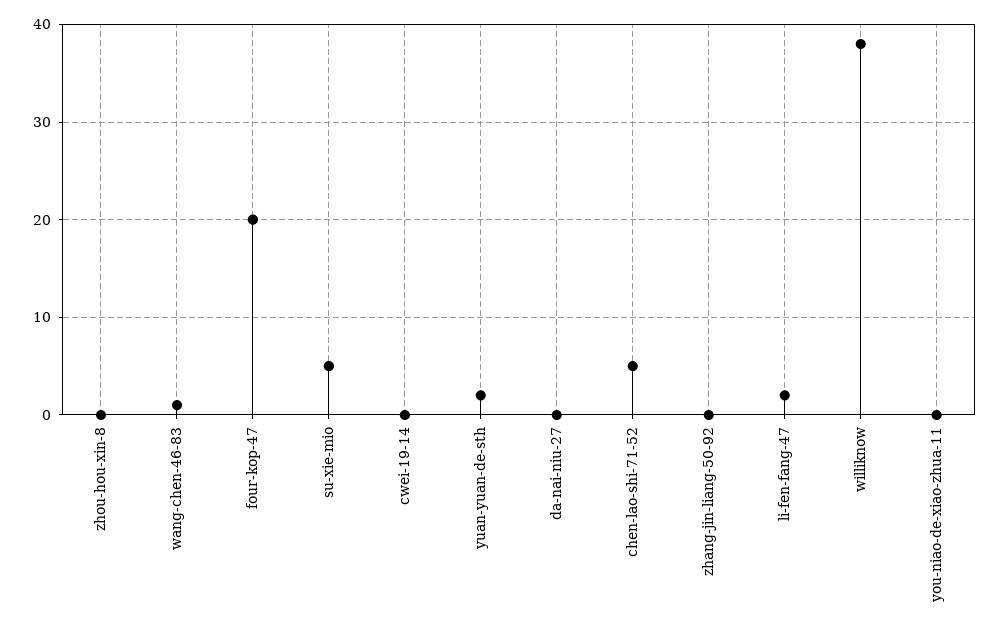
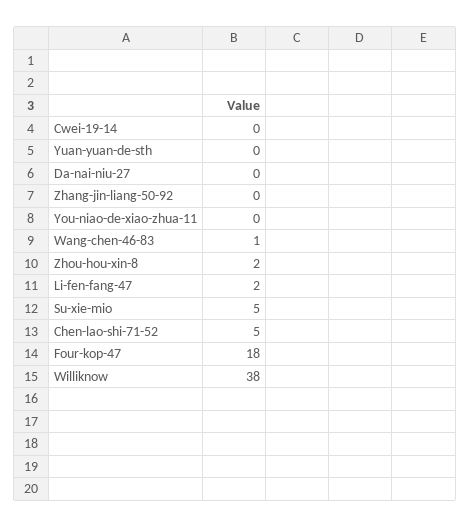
  {
-   "zhou-hou-xin-8": 0,
+   "zhou-hou-xin-8": 2,
    "wang-chen-46-83": 1,
-   "four-kop-47": 20,
+   "four-kop-47": 18,
    "su-xie-mio": 5,
    "cwei-19-14": 0,
-   "yuan-yuan-de-sth": 2,
+   "yuan-yuan-de-sth": 0,
    "da-nai-niu-27": 0,
    "chen-lao-shi-71-52": 5,
    "zhang-jin-liang-50-92": 0,
    "li-fen-fang-47": 2,
    "williknow": 38,
    "you-niao-de-xiao-zhua-11": 0
  }

